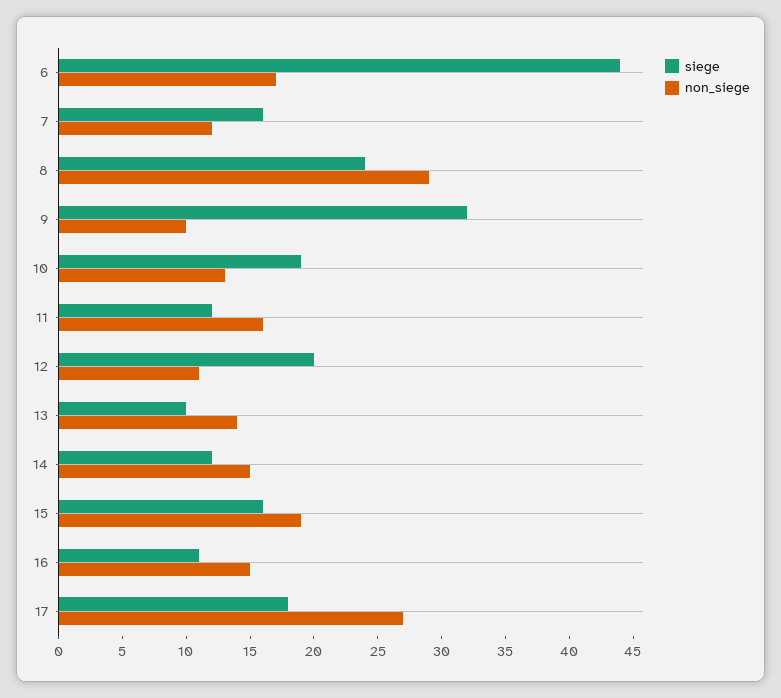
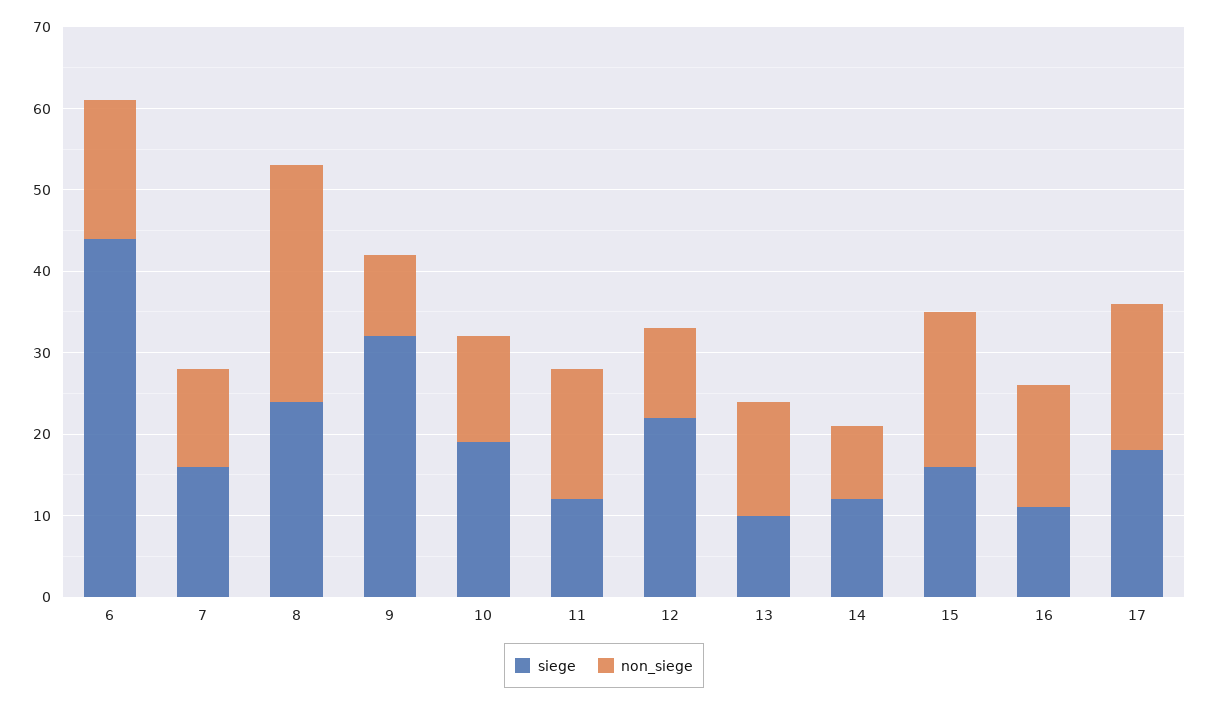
  {
    "siege": {
      "6": 44,
      "7": 16,
      "8": 24,
      "9": 32,
      "10": 19,
      "11": 12,
-     "12": 20,
+     "12": 22,
      "13": 10,
      "14": 12,
      "15": 16,
      "16": 11,
      "17": 18
    },
    "non_siege": {
      "6": 17,
      "7": 12,
      "8": 29,
      "9": 10,
      "10": 13,
      "11": 16,
      "12": 11,
      "13": 14,
-     "14": 15,
+     "14": 9,
      "15": 19,
      "16": 15,
-     "17": 27
+     "17": 18
    }
  }

